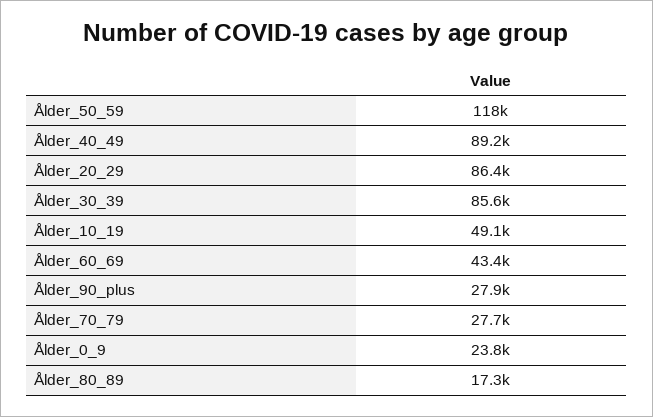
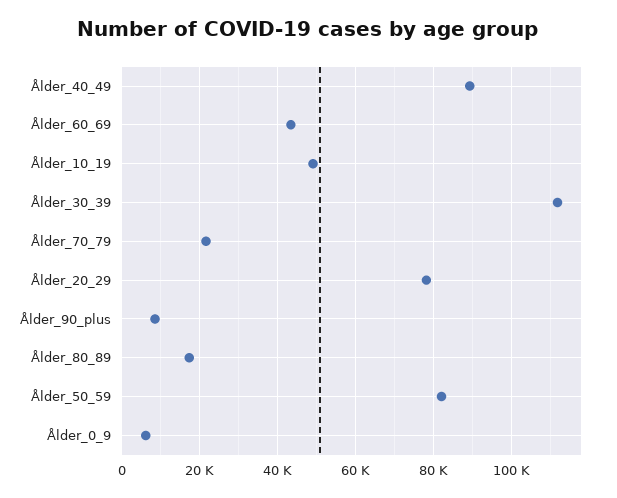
  {
-   "Ålder_50_59": 118000,
+   "Ålder_50_59": 82000,
    "Ålder_40_49": 89200,
-   "Ålder_20_29": 86400,
+   "Ålder_20_29": 78000,
-   "Ålder_30_39": 85600,
+   "Ålder_30_39": 112000,
    "Ålder_10_19": 49100,
    "Ålder_60_69": 43400,
-   "Ålder_90_plus": 27900,
+   "Ålder_90_plus": 8000,
-   "Ålder_70_79": 27700,
+   "Ålder_70_79": 22000,
-   "Ålder_0_9": 23800,
+   "Ålder_0_9": 6000,
    "Ålder_80_89": 17300
  }

